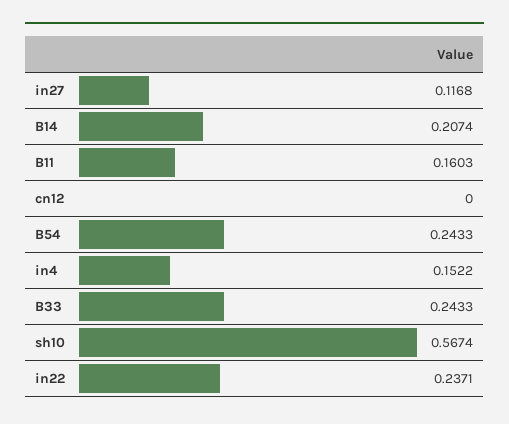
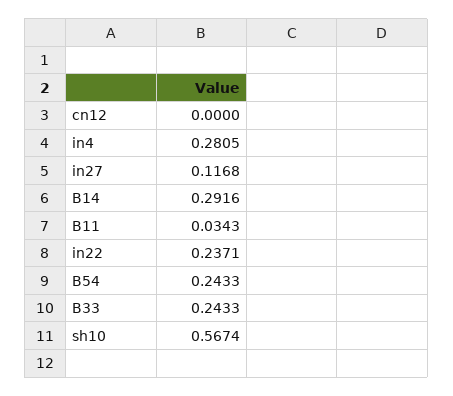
  {
    "in27": 0.1168,
-   "B14": 0.2074,
+   "B14": 0.2916,
-   "B11": 0.1603,
+   "B11": 0.0343,
    "cn12": 0,
    "B54": 0.2433,
-   "in4": 0.1522,
+   "in4": 0.2805,
    "B33": 0.2433,
    "sh10": 0.5674,
    "in22": 0.2371
  }

